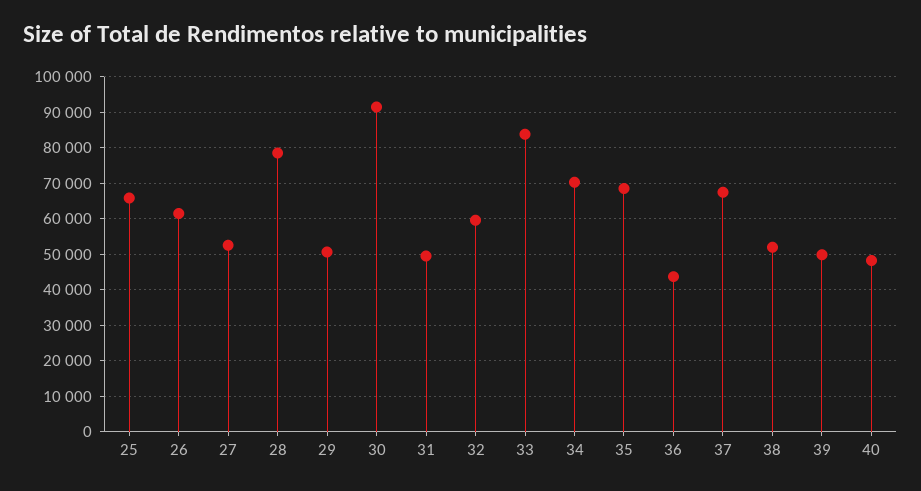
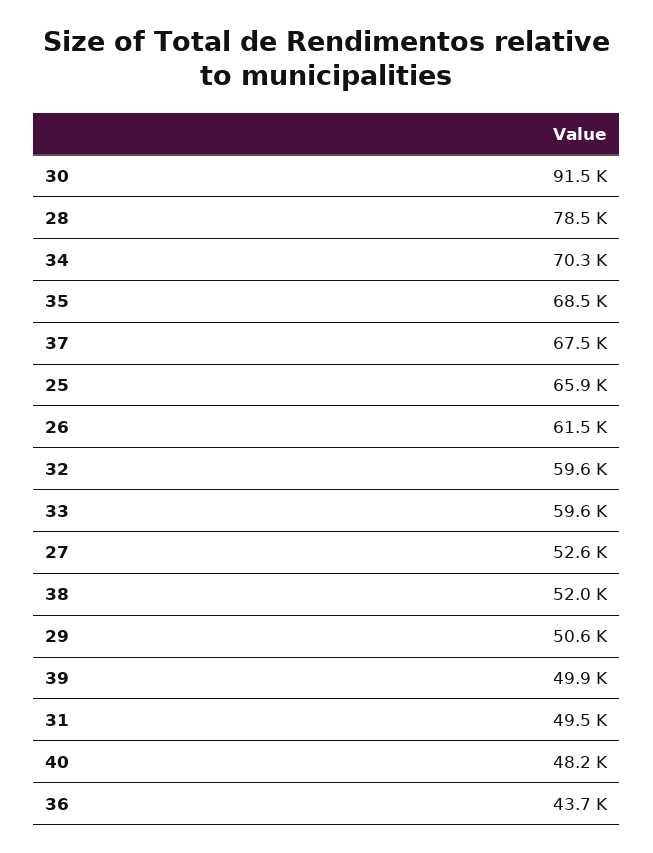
  {
    "25": 65900,
    "26": 61500,
    "27": 52600,
    "28": 78500,
    "29": 50600,
    "30": 91500,
    "31": 49500,
    "32": 59600,
-   "33": 84000,
+   "33": 59600,
    "34": 70300,
    "35": 68500,
    "36": 43700,
    "37": 67500,
    "38": 52000,
    "39": 49900,
    "40": 48200
  }

